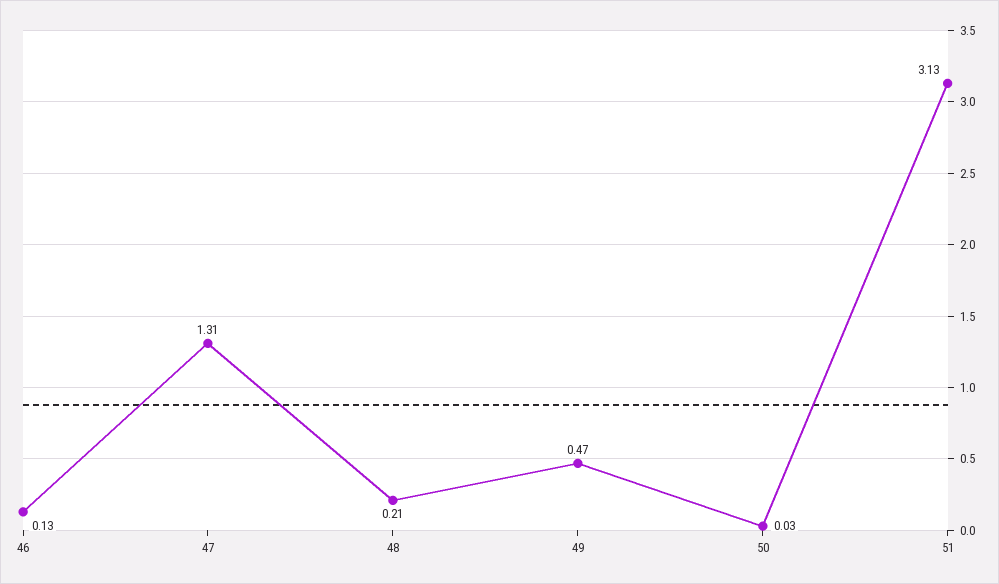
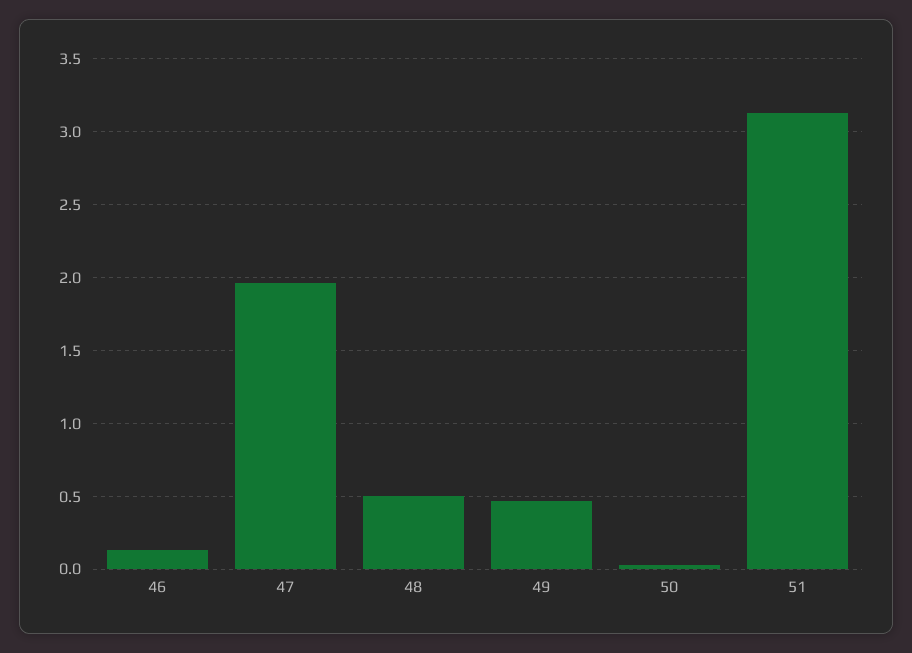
  {
    "46": 0.13,
-   "47": 1.31,
+   "47": 1.95,
-   "48": 0.21,
+   "48": 0.5,
    "49": 0.47,
    "50": 0.03,
    "51": 3.13
  }

